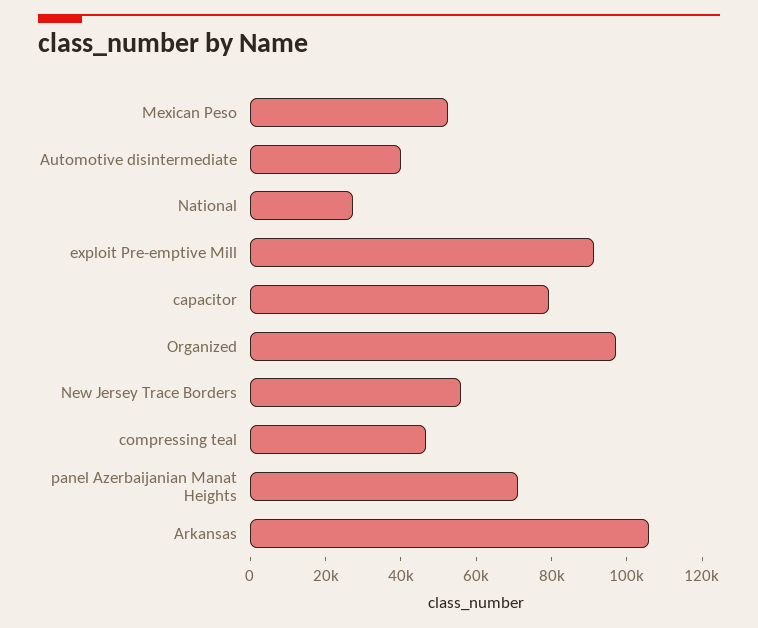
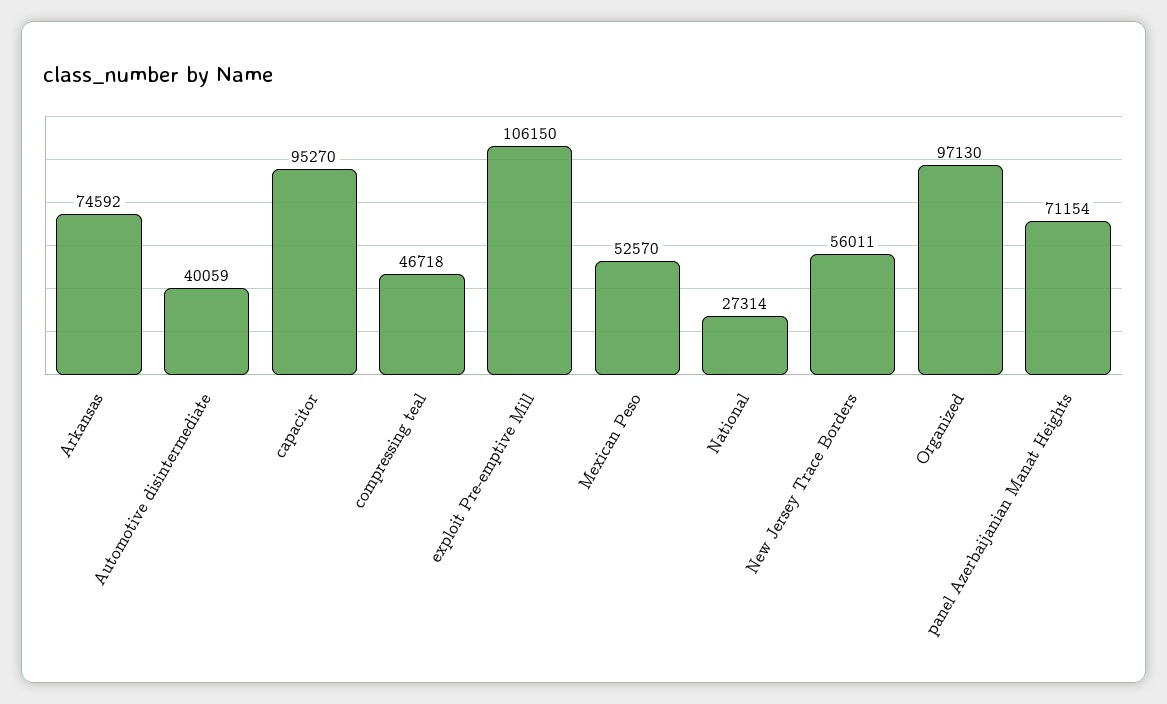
  {
    "Mexican Peso": 52570,
    "Automotive disintermediate": 40059,
    "National": 27314,
-   "exploit Pre-emptive Mill": 90000,
+   "exploit Pre-emptive Mill": 106150,
-   "capacitor": 80000,
+   "capacitor": 95270,
    "Organized": 97130,
    "New Jersey Trace Borders": 56011,
    "compressing teal": 46718,
    "panel Azerbaijanian Manat Heights": 71154,
-   "Arkansas": 105000
+   "Arkansas": 74592
  }

